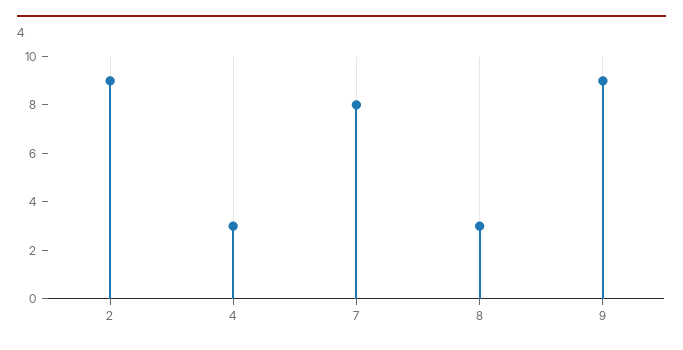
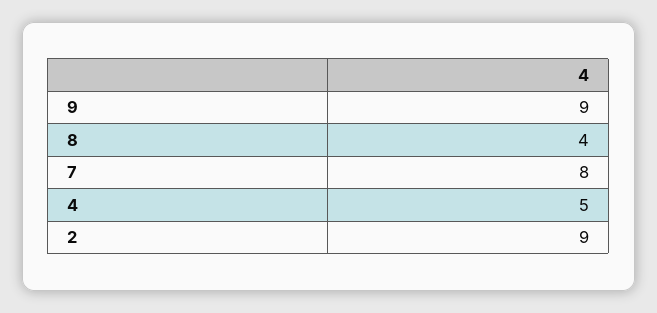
  {
    "2": 9,
-   "4": 3,
+   "4": 5,
    "7": 8,
-   "8": 3,
+   "8": 4,
    "9": 9
  }

